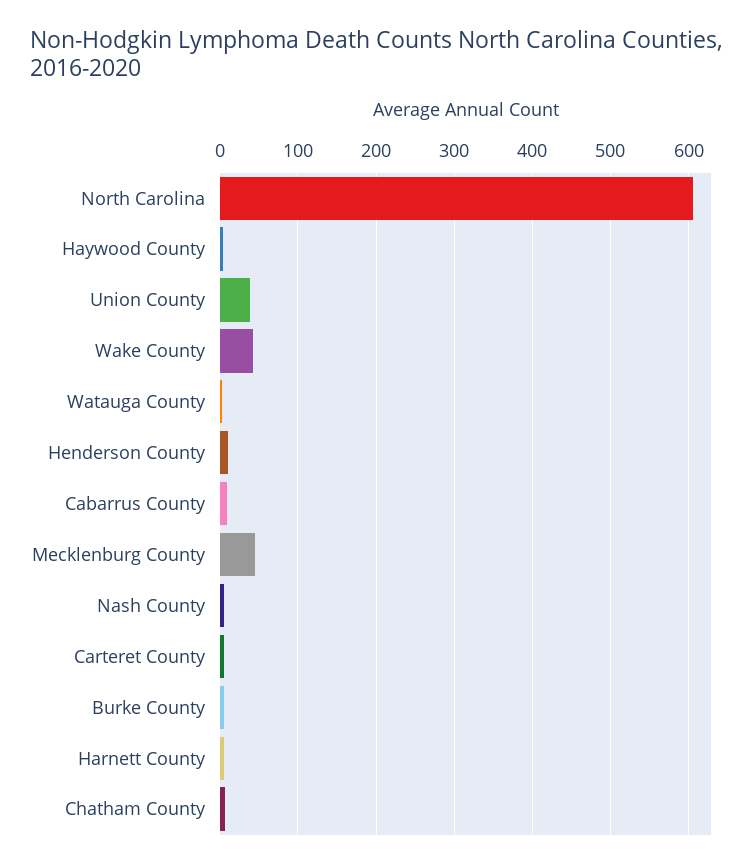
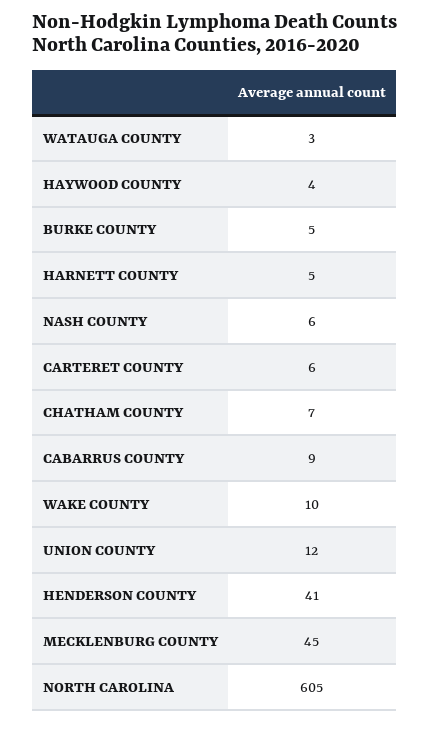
  {
    "North Carolina": 605,
    "Haywood County": 4,
-   "Union County": 40,
+   "Union County": 12,
-   "Wake County": 40,
+   "Wake County": 10,
    "Watauga County": 3,
-   "Henderson County": 10,
+   "Henderson County": 41,
    "Cabarrus County": 9,
    "Mecklenburg County": 45,
    "Nash County": 6,
    "Carteret County": 6,
    "Burke County": 5,
    "Harnett County": 5,
    "Chatham County": 7
  }

